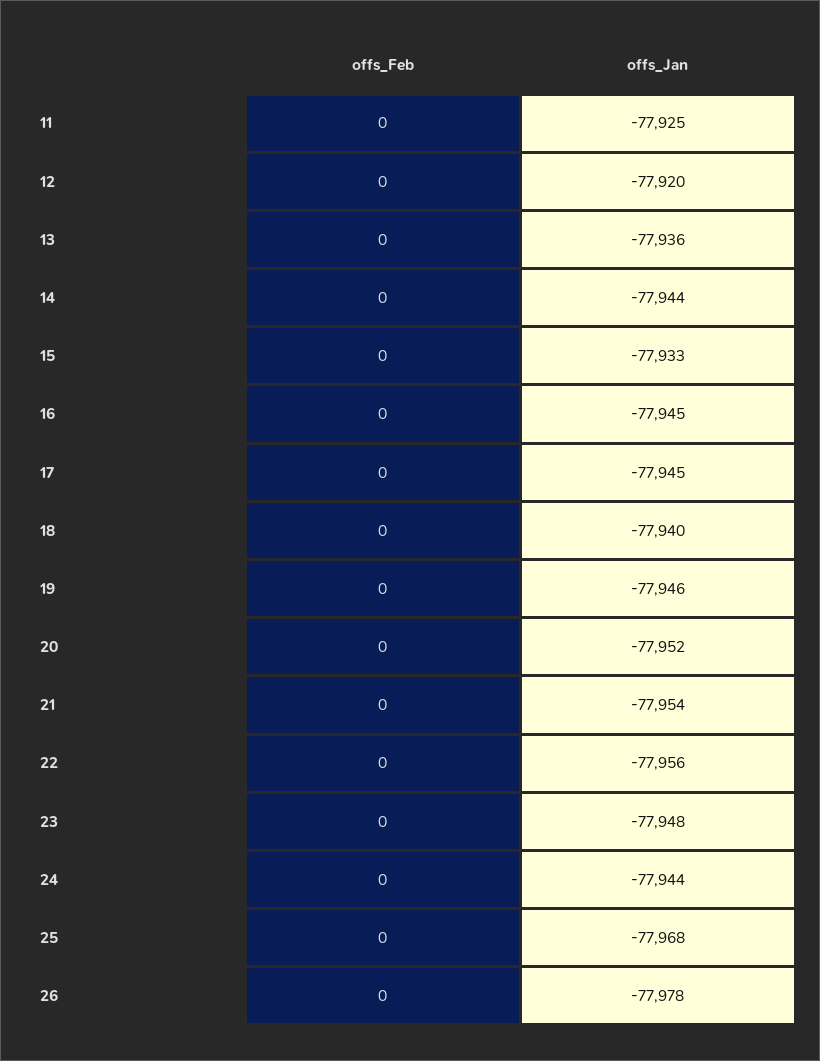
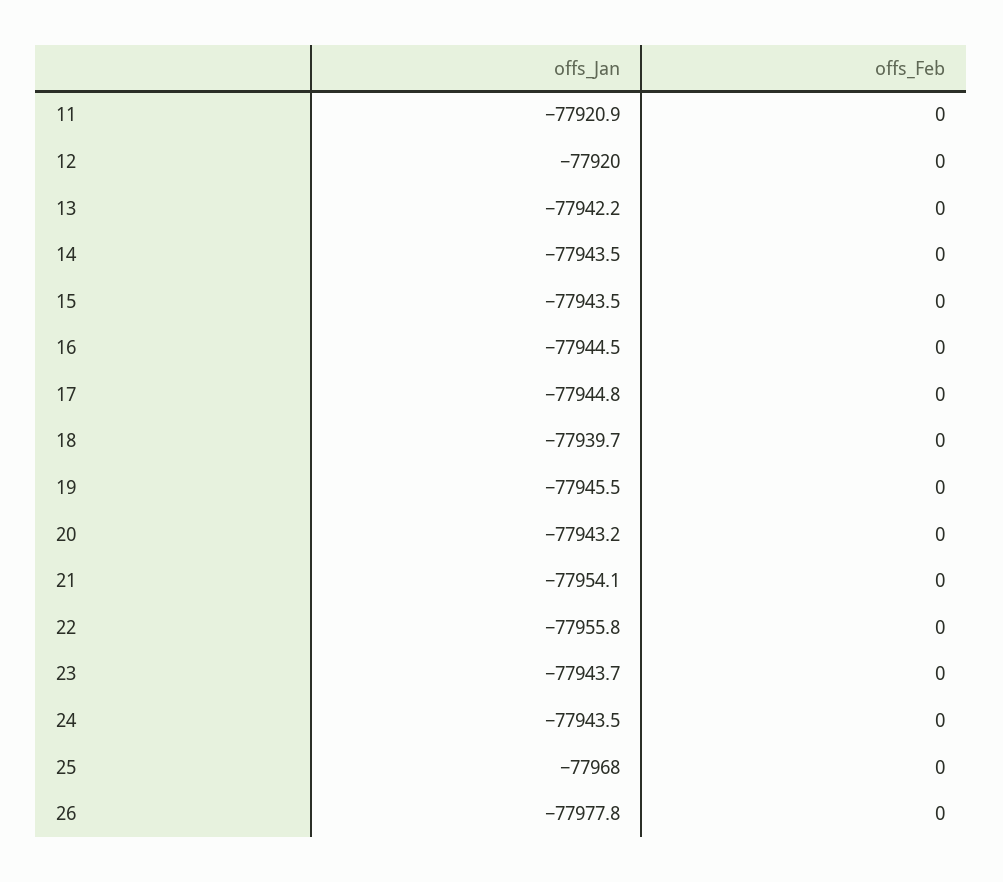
  {
    "offs_Feb": {
      "11": 0,
      "12": 0,
      "13": 0,
      "14": 0,
      "15": 0,
      "16": 0,
      "17": 0,
      "18": 0,
      "19": 0,
      "20": 0,
      "21": 0,
      "22": 0,
      "23": 0,
      "24": 0,
      "25": 0,
      "26": 0
    },
    "offs_Jan": {
-     "11": -77925,
+     "11": -77920.9,
      "12": -77920,
-     "13": -77936,
+     "13": -77942.2,
      "14": -77943.5,
-     "15": -77933,
+     "15": -77943.5,
      "16": -77944.5,
      "17": -77944.8,
      "18": -77939.7,
      "19": -77945.5,
-     "20": -77952,
+     "20": -77943.2,
      "21": -77954.1,
      "22": -77955.8,
-     "23": -77948,
+     "23": -77943.7,
      "24": -77943.5,
      "25": -77968,
      "26": -77977.8
    }
  }

